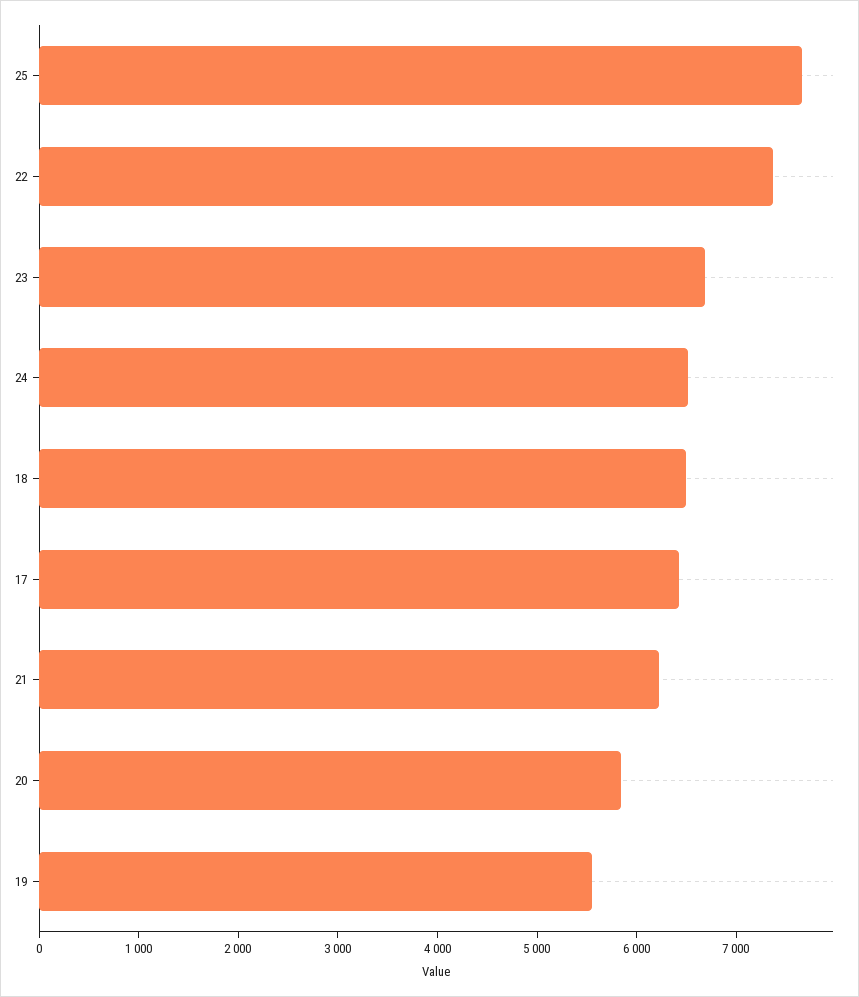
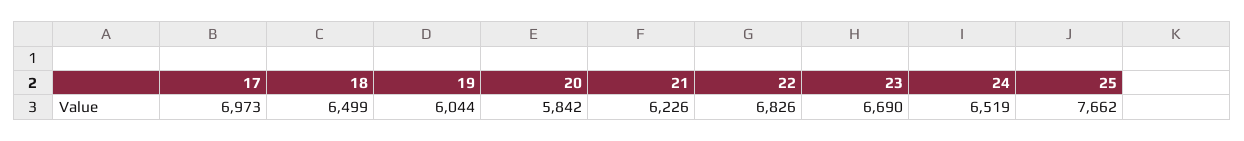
  {
    "25": 7662,
-   "22": 7400,
+   "22": 6826,
    "23": 6690,
    "24": 6519,
    "18": 6499,
-   "17": 6400,
+   "17": 6973,
    "21": 6226,
    "20": 5842,
-   "19": 5600
+   "19": 6044
  }

